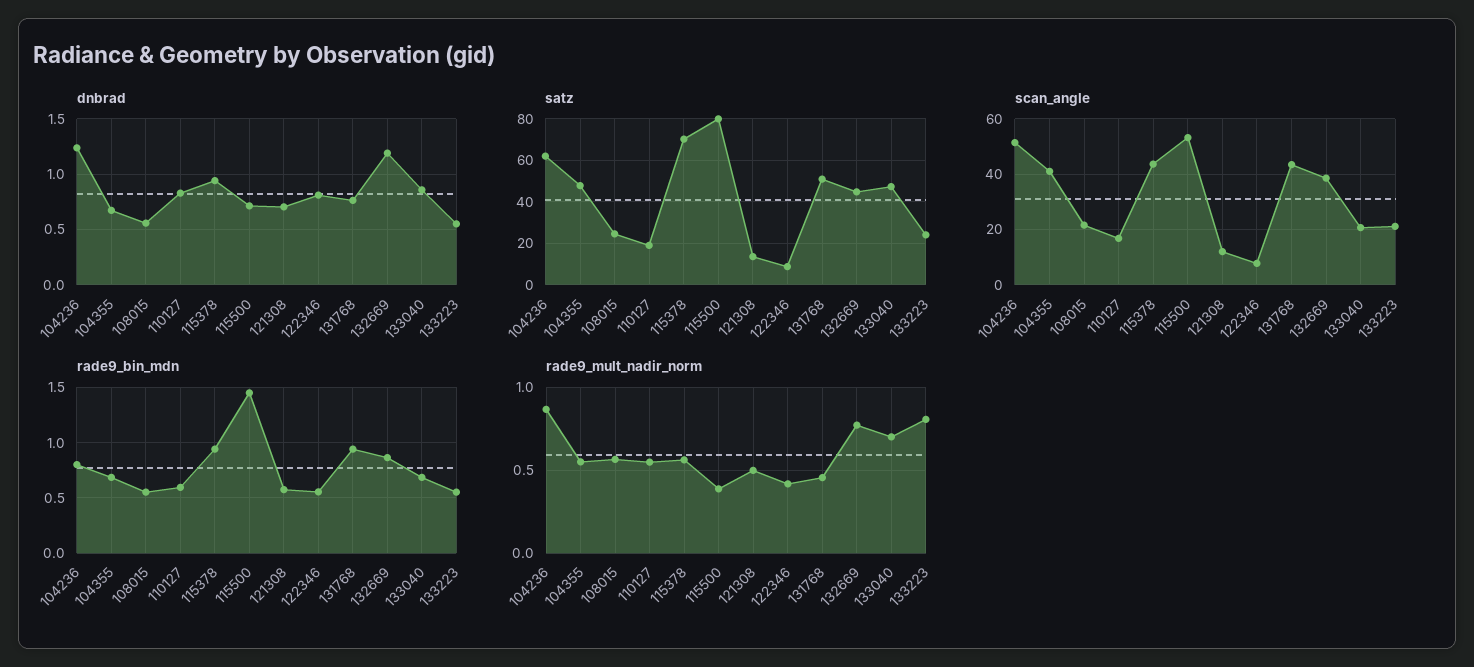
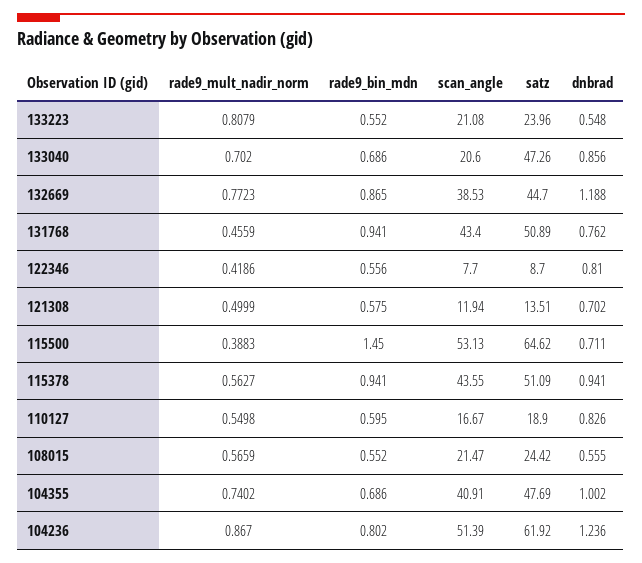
  {
    "dnbrad": {
      "104236": 1.236,
-     "104355": 0.7,
+     "104355": 1.002,
      "108015": 0.555,
      "110127": 0.826,
      "115378": 0.941,
      "115500": 0.711,
      "121308": 0.702,
      "122346": 0.81,
      "131768": 0.762,
      "132669": 1.188,
      "133040": 0.856,
      "133223": 0.548
    },
    "satz": {
      "104236": 61.92,
      "104355": 47.69,
      "108015": 24.42,
      "110127": 18.9,
-     "115378": 70,
+     "115378": 51.09,
-     "115500": 80,
+     "115500": 64.62,
      "121308": 13.51,
      "122346": 8.7,
      "131768": 50.89,
      "132669": 44.7,
      "133040": 47.26,
      "133223": 23.96
    },
    "scan_angle": {
      "104236": 51.39,
      "104355": 40.91,
      "108015": 21.47,
      "110127": 16.67,
      "115378": 43.55,
      "115500": 53.13,
      "121308": 11.94,
      "122346": 7.7,
      "131768": 43.4,
      "132669": 38.53,
      "133040": 20.6,
      "133223": 21.08
    },
    "rade9_bin_mdn": {
      "104236": 0.802,
      "104355": 0.686,
      "108015": 0.552,
      "110127": 0.595,
      "115378": 0.941,
      "115500": 1.45,
      "121308": 0.575,
      "122346": 0.556,
      "131768": 0.941,
      "132669": 0.865,
      "133040": 0.686,
      "133223": 0.552
    },
    "rade9_mult_nadir_norm": {
      "104236": 0.867,
-     "104355": 0.55,
+     "104355": 0.7402,
      "108015": 0.5659,
      "110127": 0.5498,
      "115378": 0.5627,
      "115500": 0.3883,
      "121308": 0.4999,
      "122346": 0.4186,
      "131768": 0.4559,
      "132669": 0.7723,
      "133040": 0.702,
      "133223": 0.8079
    }
  }

